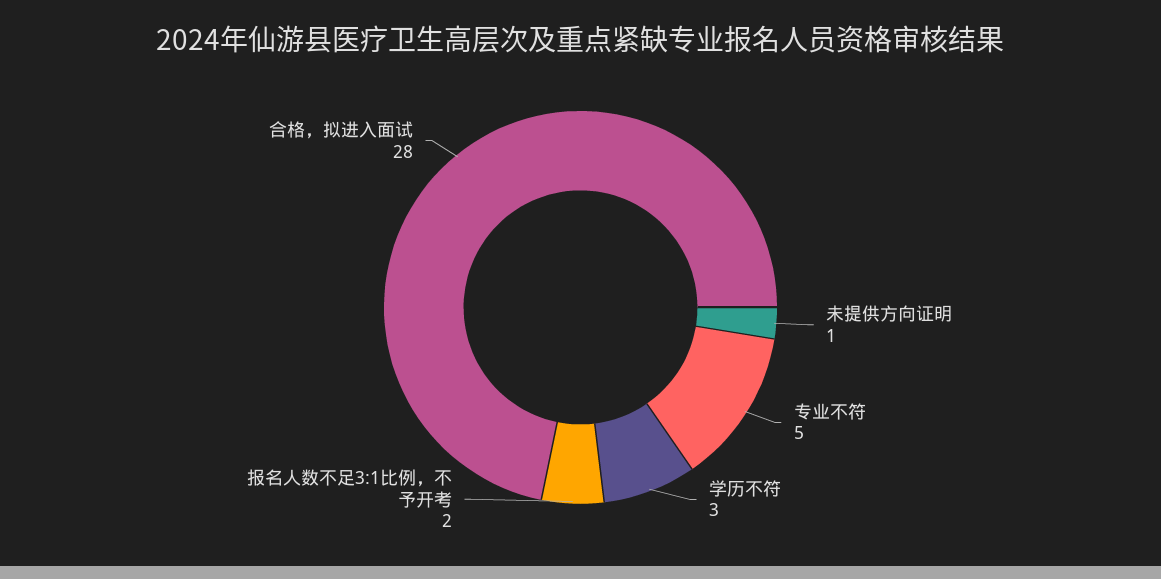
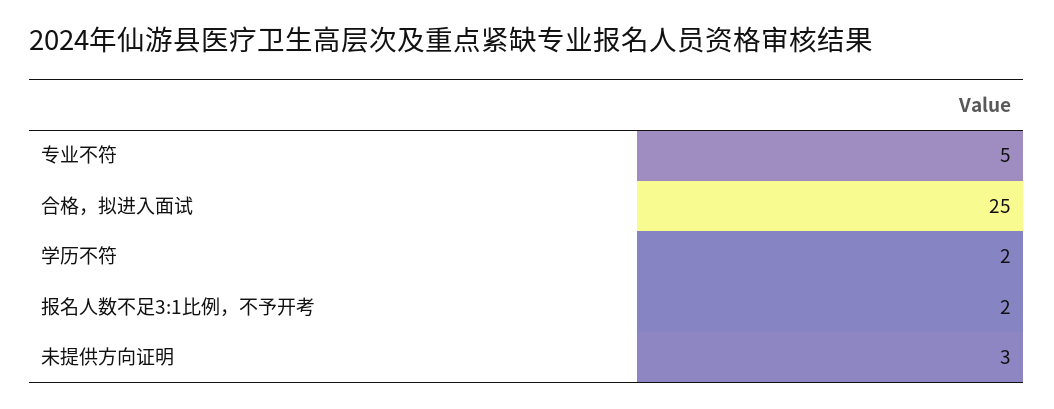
  {
-   "未提供方向证明": 1,
+   "未提供方向证明": 3,
    "专业不符": 5,
-   "学历不符": 3,
+   "学历不符": 2,
    "报名人数不足3:1比例，不予开考": 2,
-   "合格，拟进入面试": 28
+   "合格，拟进入面试": 25
  }

